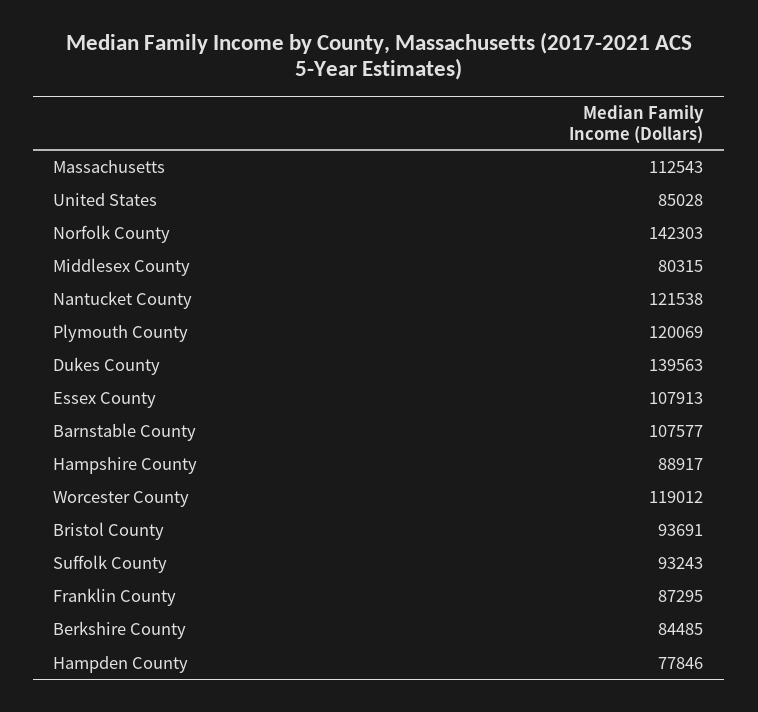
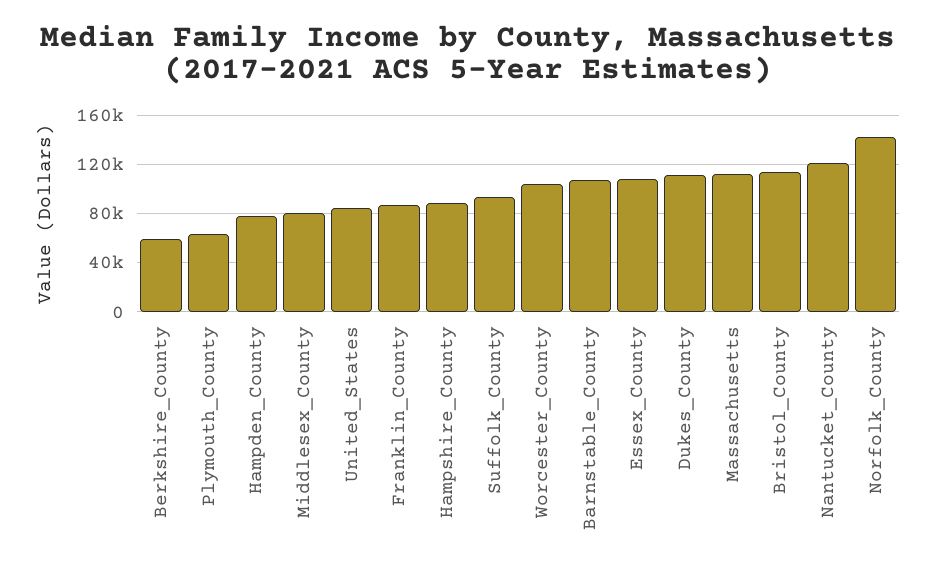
  {
    "Massachusetts": 112543,
    "United States": 85028,
    "Norfolk County": 142303,
    "Middlesex County": 80315,
    "Nantucket County": 121538,
-   "Plymouth County": 120069,
+   "Plymouth County": 65000,
-   "Dukes County": 139563,
+   "Dukes County": 110000,
    "Essex County": 107913,
    "Barnstable County": 107577,
    "Hampshire County": 88917,
-   "Worcester County": 119012,
+   "Worcester County": 105000,
-   "Bristol County": 93691,
+   "Bristol County": 115000,
    "Suffolk County": 93243,
    "Franklin County": 87295,
-   "Berkshire County": 84485,
+   "Berkshire County": 60000,
    "Hampden County": 77846
  }

